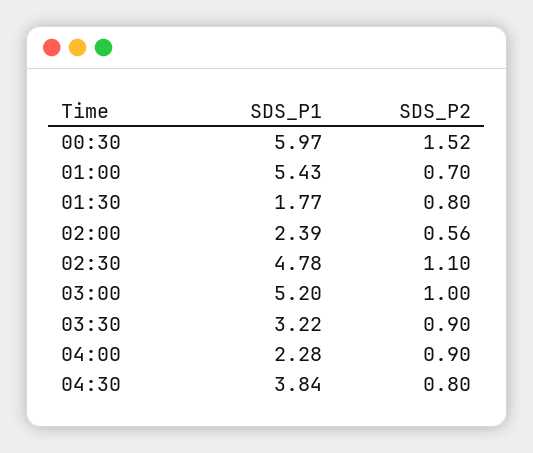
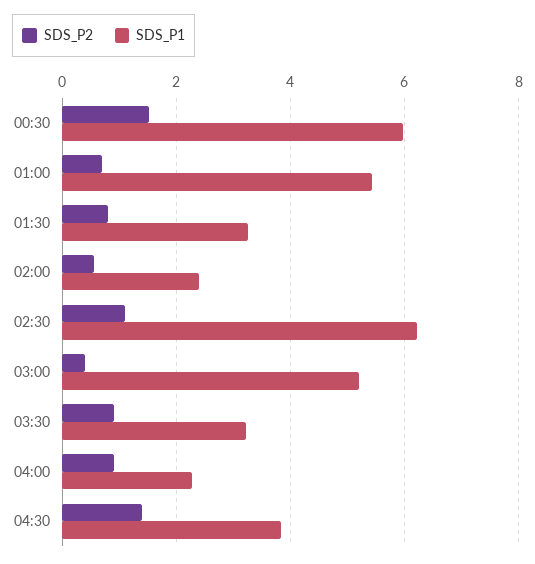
  {
    "SDS_P1": {
      "00:30": 5.97,
      "01:00": 5.43,
-     "01:30": 1.77,
+     "01:30": 3.2,
      "02:00": 2.39,
-     "02:30": 4.78,
+     "02:30": 6.2,
      "03:00": 5.2,
      "03:30": 3.22,
      "04:00": 2.28,
      "04:30": 3.84
    },
    "SDS_P2": {
      "00:30": 1.52,
      "01:00": 0.7,
      "01:30": 0.8,
      "02:00": 0.56,
      "02:30": 1.1,
-     "03:00": 1,
+     "03:00": 0.4,
      "03:30": 0.9,
      "04:00": 0.9,
-     "04:30": 0.8
+     "04:30": 1.4
    }
  }

